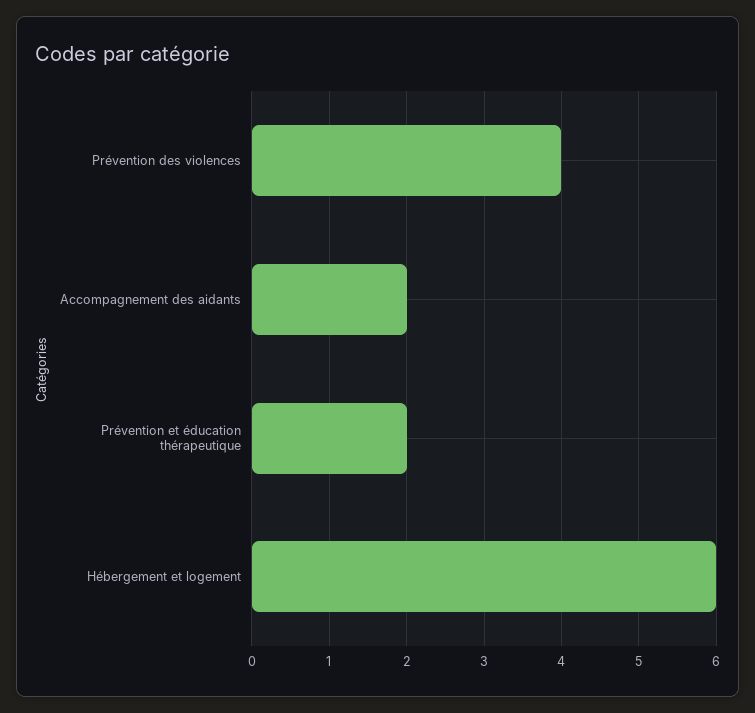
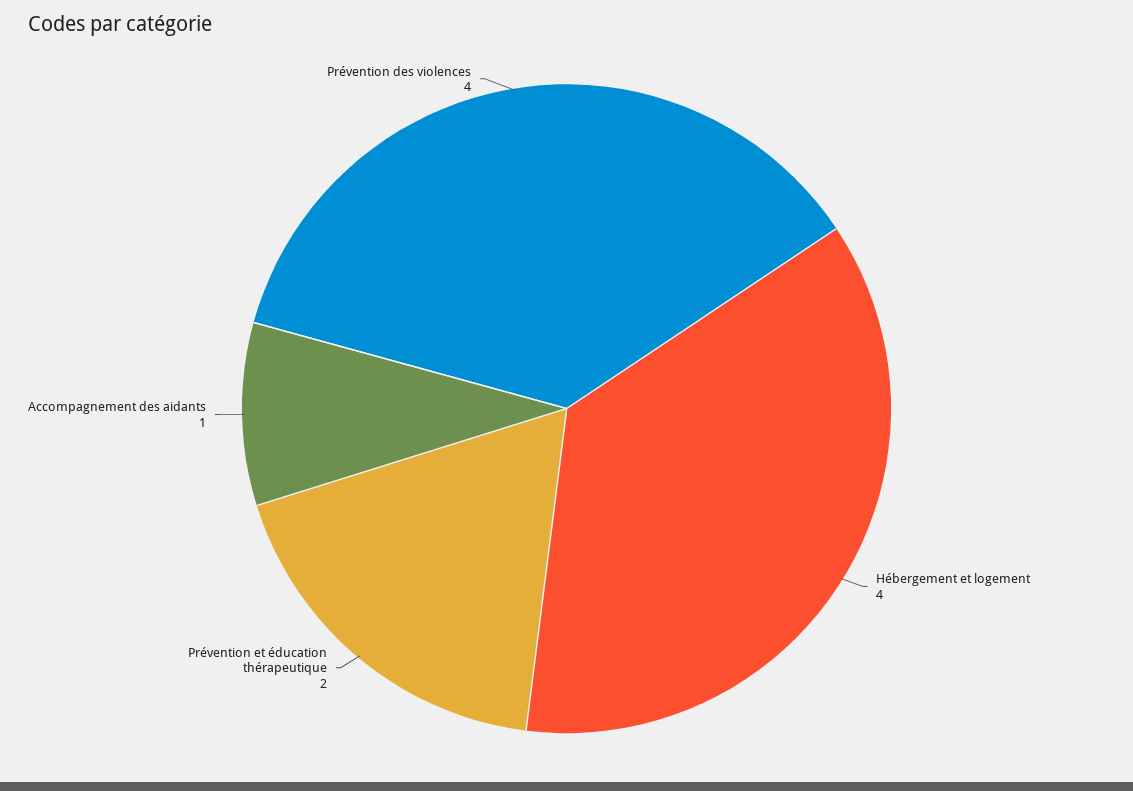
  {
    "Prévention des violences": 4,
-   "Accompagnement des aidants": 2,
+   "Accompagnement des aidants": 1,
    "Prévention et éducation thérapeutique": 2,
-   "Hébergement et logement": 6
+   "Hébergement et logement": 4
  }

